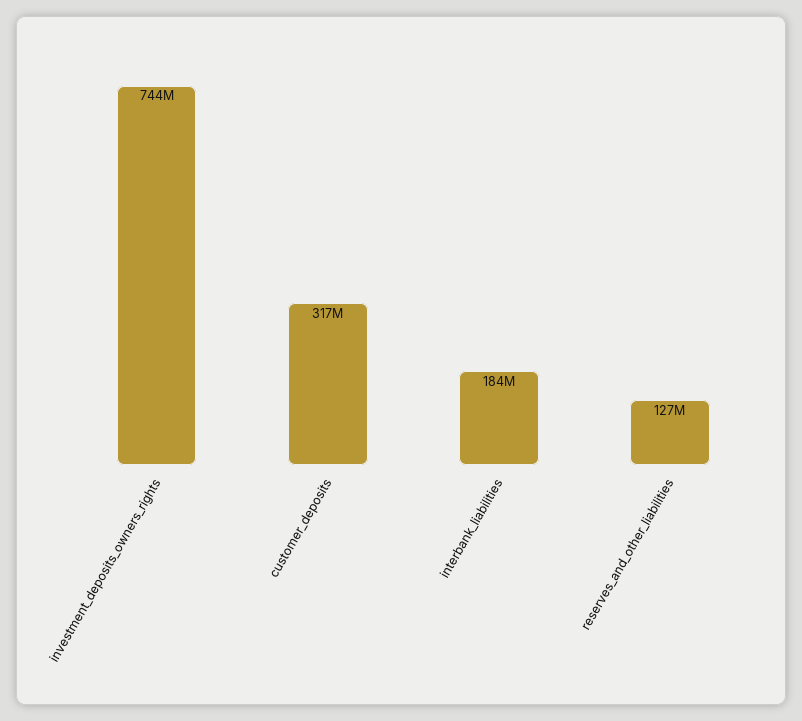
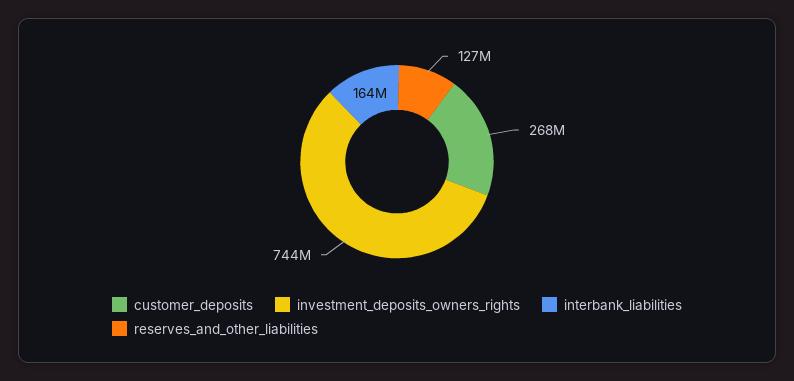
  {
    "investment_deposits_owners_rights": 744000000,
-   "customer_deposits": 317000000,
+   "customer_deposits": 268000000,
-   "interbank_liabilities": 184000000,
+   "interbank_liabilities": 164000000,
    "reserves_and_other_liabilities": 127000000
  }

